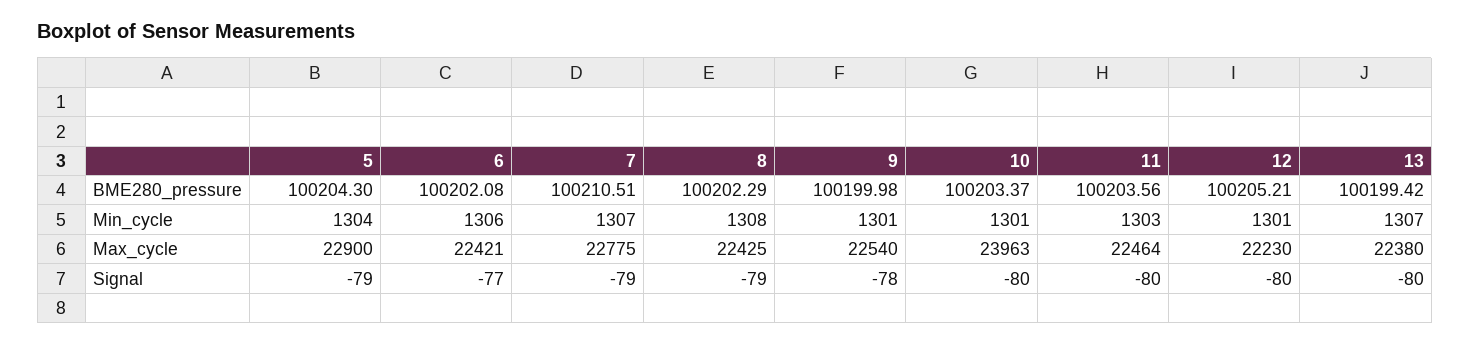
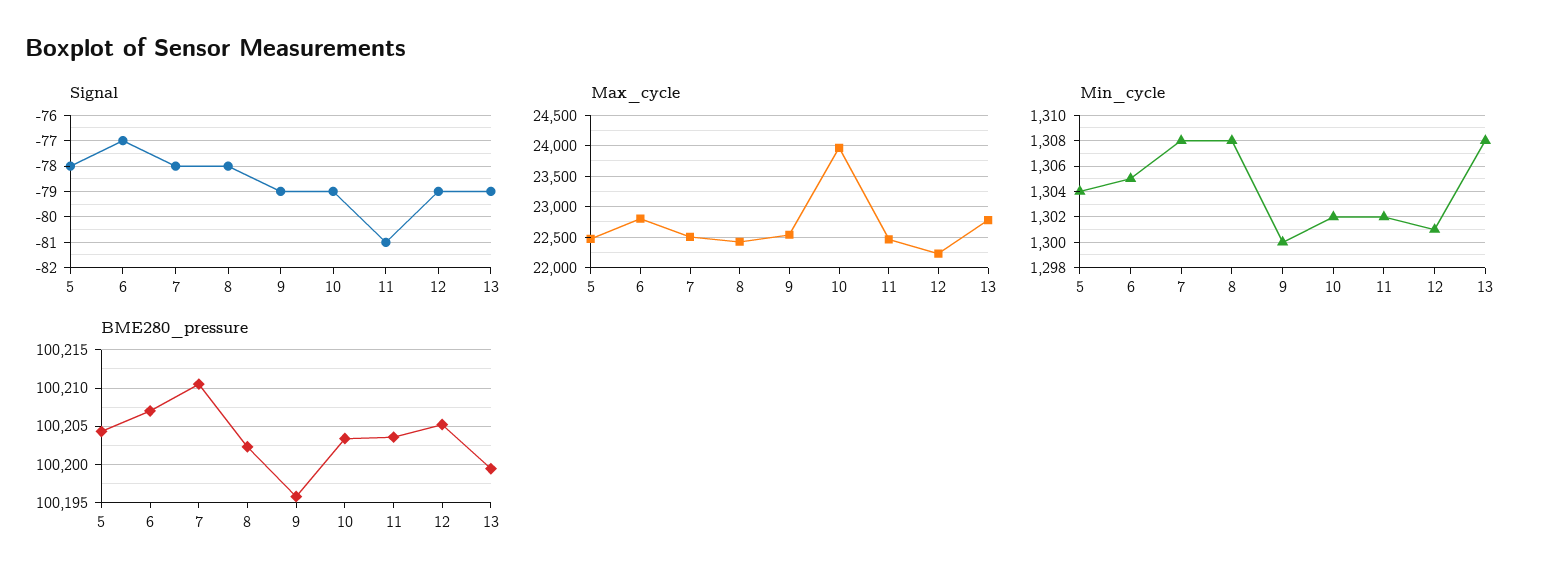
  {
    "BME280_pressure": {
      "5": 100204.3,
-     "6": 100202.08,
+     "6": 100207,
      "7": 100210.51,
      "8": 100202.29,
-     "9": 100199.98,
+     "9": 100196,
      "10": 100203.37,
      "11": 100203.56,
      "12": 100205.21,
      "13": 100199.42
    },
    "Min_cycle": {
      "5": 1304,
-     "6": 1306,
+     "6": 1305,
-     "7": 1307,
+     "7": 1308,
      "8": 1308,
-     "9": 1301,
+     "9": 1300,
-     "10": 1301,
+     "10": 1302,
-     "11": 1303,
+     "11": 1302,
      "12": 1301,
-     "13": 1307
+     "13": 1308
    },
    "Max_cycle": {
-     "5": 22900,
+     "5": 22500,
-     "6": 22421,
+     "6": 22800,
-     "7": 22775,
+     "7": 22500,
      "8": 22425,
      "9": 22540,
      "10": 23963,
      "11": 22464,
      "12": 22230,
-     "13": 22380
+     "13": 22800
    },
    "Signal": {
-     "5": -79,
+     "5": -78,
      "6": -77,
-     "7": -79,
+     "7": -78,
-     "8": -79,
+     "8": -78,
-     "9": -78,
+     "9": -79,
-     "10": -80,
+     "10": -79,
-     "11": -80,
+     "11": -81,
-     "12": -80,
+     "12": -79,
-     "13": -80
+     "13": -79
    }
  }

